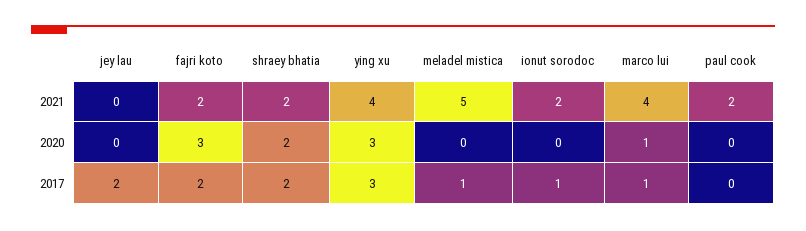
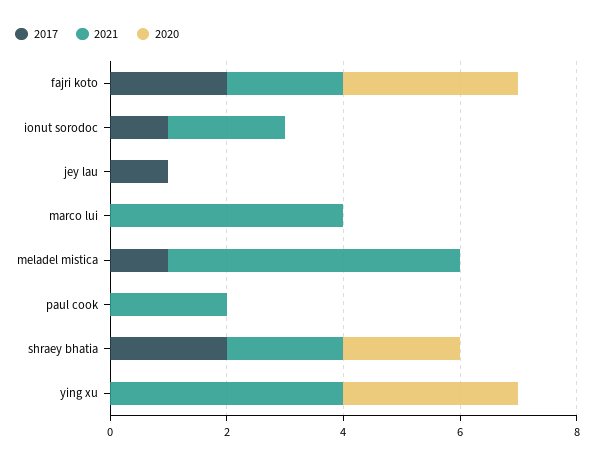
  {
    "2021": {
      "jey lau": 0,
      "fajri koto": 2,
      "shraey bhatia": 2,
      "ying xu": 4,
      "meladel mistica": 5,
      "ionut sorodoc": 2,
      "marco lui": 4,
      "paul cook": 2
    },
    "2020": {
      "jey lau": 0,
      "fajri koto": 3,
      "shraey bhatia": 2,
      "ying xu": 3,
      "meladel mistica": 0,
      "ionut sorodoc": 0,
-     "marco lui": 1,
+     "marco lui": 0,
      "paul cook": 0
    },
    "2017": {
-     "jey lau": 2,
+     "jey lau": 1,
      "fajri koto": 2,
      "shraey bhatia": 2,
-     "ying xu": 3,
+     "ying xu": 0,
      "meladel mistica": 1,
      "ionut sorodoc": 1,
-     "marco lui": 1,
+     "marco lui": 0,
      "paul cook": 0
    }
  }

